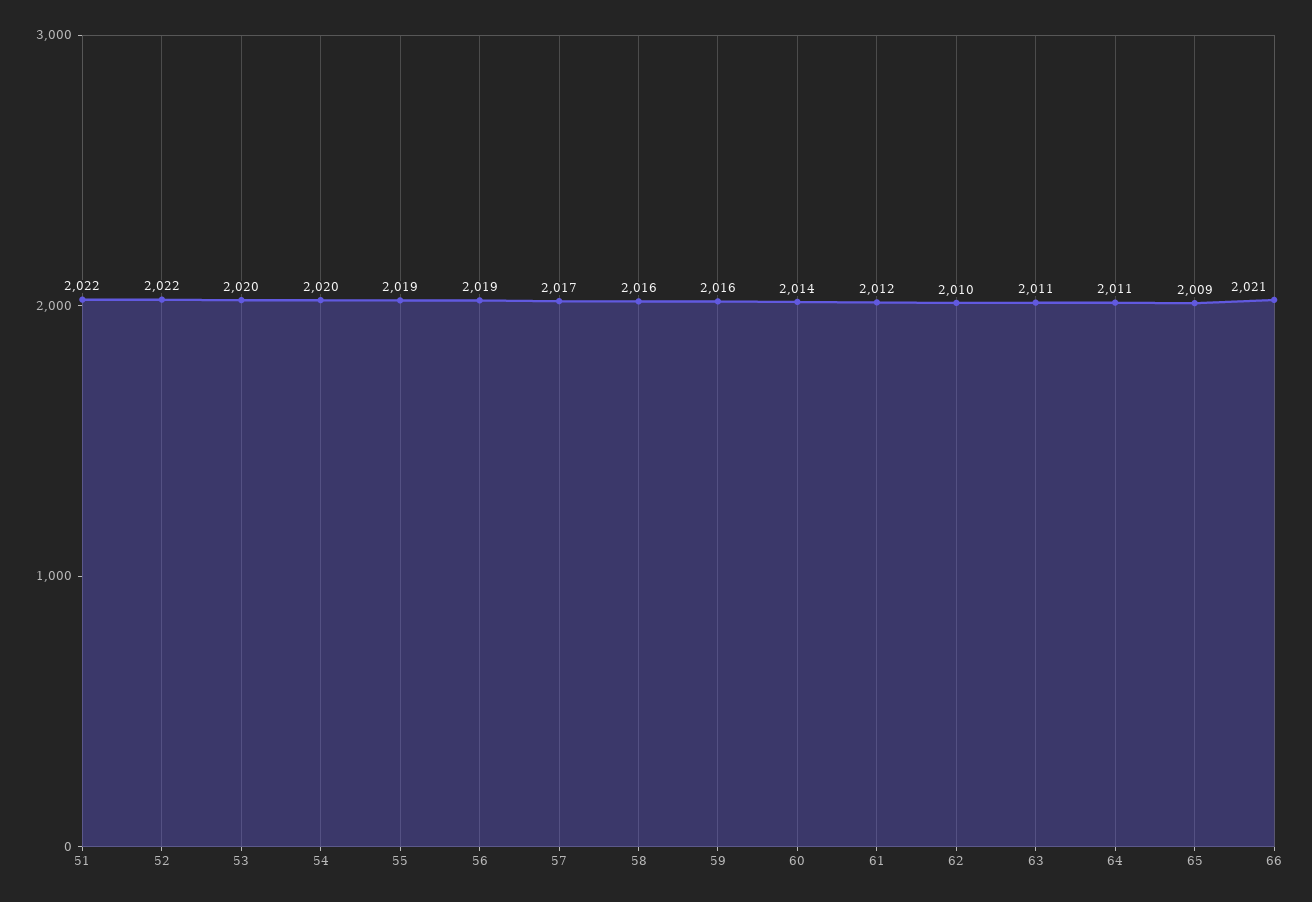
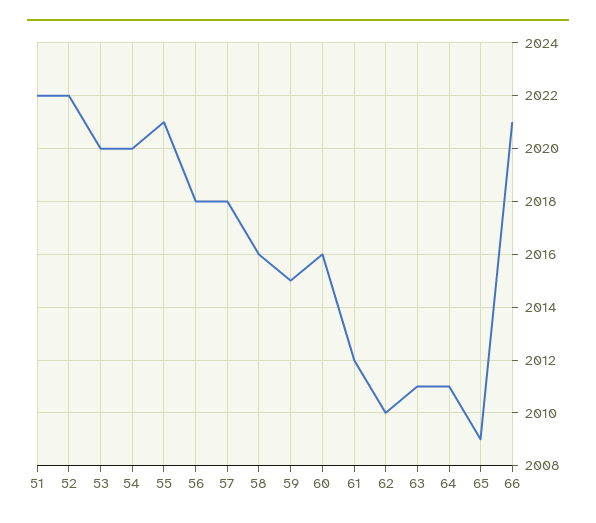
  {
    "51": 2022,
    "52": 2022,
    "53": 2020,
    "54": 2020,
-   "55": 2019,
+   "55": 2021,
-   "56": 2019,
+   "56": 2018,
-   "57": 2017,
+   "57": 2018,
    "58": 2016,
-   "59": 2016,
+   "59": 2015,
-   "60": 2014,
+   "60": 2016,
    "61": 2012,
    "62": 2010,
    "63": 2011,
    "64": 2011,
    "65": 2009,
    "66": 2021
  }

